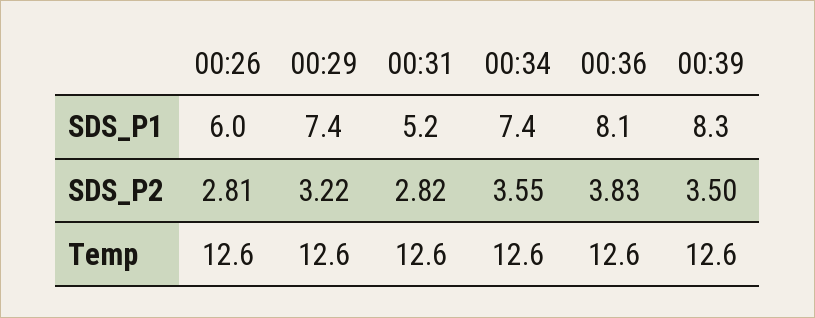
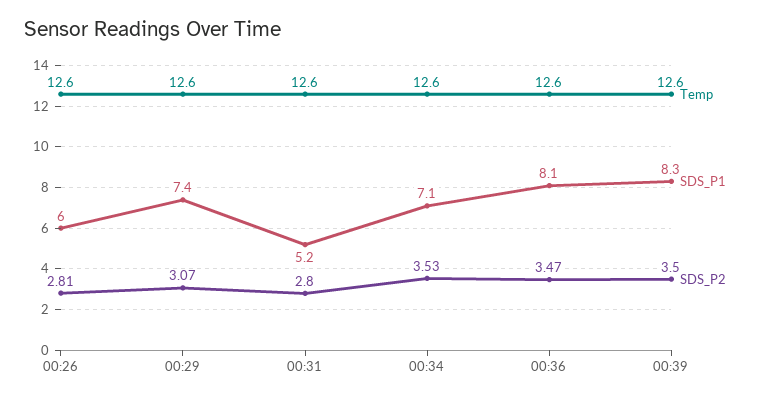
  {
    "SDS_P1": {
      "00:26": 6,
      "00:29": 7.4,
      "00:31": 5.2,
-     "00:34": 7.4,
+     "00:34": 7.1,
      "00:36": 8.1,
      "00:39": 8.3
    },
    "SDS_P2": {
      "00:26": 2.81,
-     "00:29": 3.22,
+     "00:29": 3.07,
-     "00:31": 2.82,
+     "00:31": 2.8,
-     "00:34": 3.55,
+     "00:34": 3.53,
-     "00:36": 3.83,
+     "00:36": 3.47,
      "00:39": 3.5
    },
    "Temp": {
      "00:26": 12.6,
      "00:29": 12.6,
      "00:31": 12.6,
      "00:34": 12.6,
      "00:36": 12.6,
      "00:39": 12.6
    }
  }

